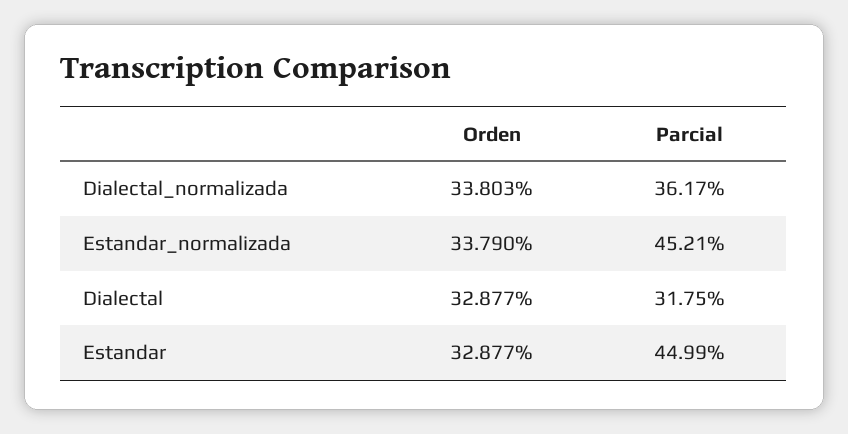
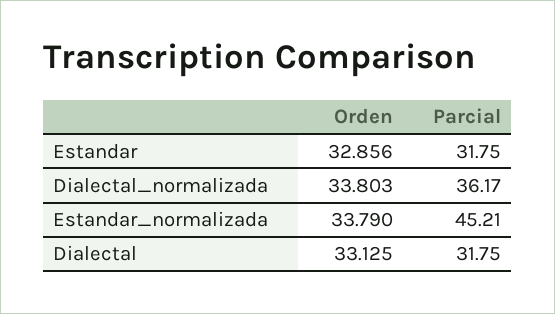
  {
    "Orden": {
      "Dialectal_normalizada": 33.803,
      "Estandar_normalizada": 33.79,
-     "Dialectal": 32.877,
+     "Dialectal": 33.125,
-     "Estandar": 32.877
+     "Estandar": 32.856
    },
    "Parcial": {
      "Dialectal_normalizada": 36.17,
      "Estandar_normalizada": 45.21,
      "Dialectal": 31.75,
-     "Estandar": 44.99
+     "Estandar": 31.75
    }
  }

